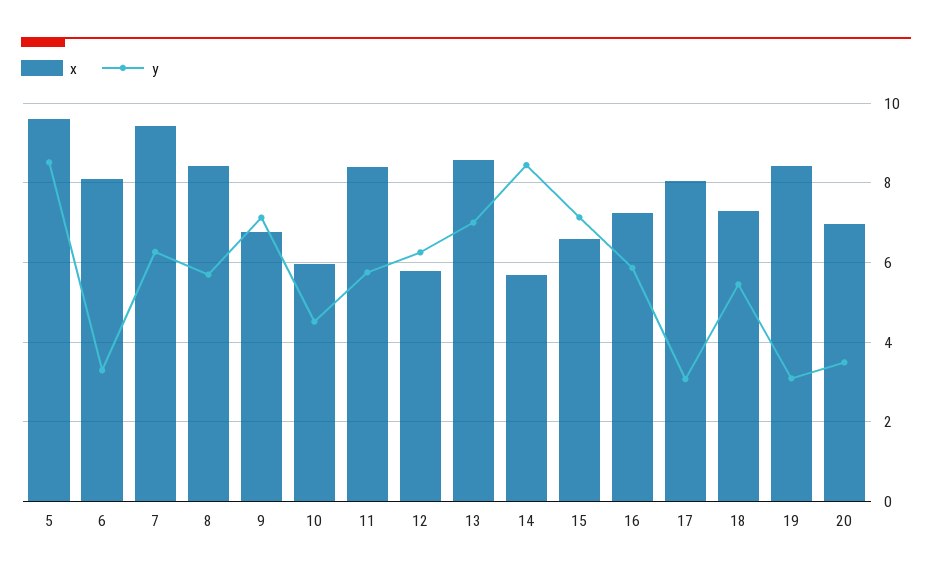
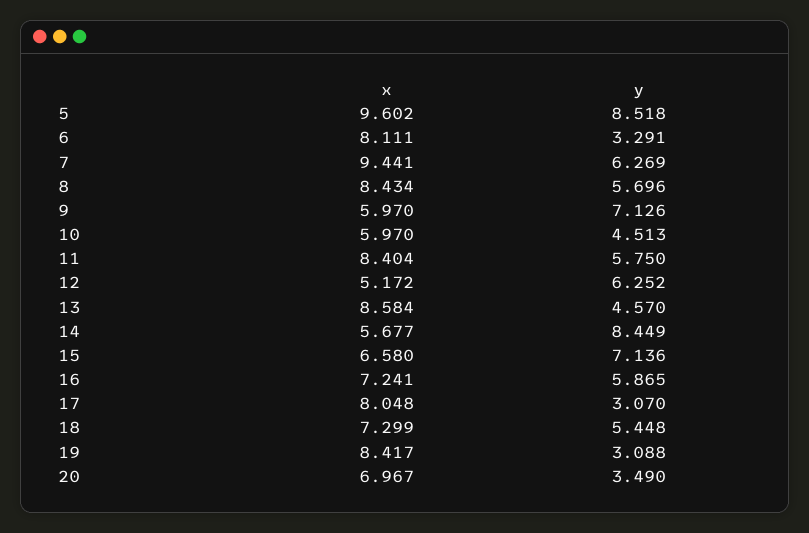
  {
    "x": {
      "5": 9.602,
      "6": 8.111,
      "7": 9.441,
      "8": 8.434,
-     "9": 6.8,
+     "9": 5.97,
      "10": 5.97,
      "11": 8.404,
-     "12": 5.8,
+     "12": 5.172,
      "13": 8.584,
      "14": 5.677,
      "15": 6.58,
      "16": 7.241,
      "17": 8.048,
      "18": 7.299,
      "19": 8.417,
      "20": 6.967
    },
    "y": {
      "5": 8.518,
      "6": 3.291,
      "7": 6.269,
      "8": 5.696,
      "9": 7.126,
      "10": 4.513,
      "11": 5.75,
      "12": 6.252,
-     "13": 7,
+     "13": 4.57,
      "14": 8.449,
      "15": 7.136,
      "16": 5.865,
      "17": 3.07,
      "18": 5.448,
      "19": 3.088,
      "20": 3.49
    }
  }

